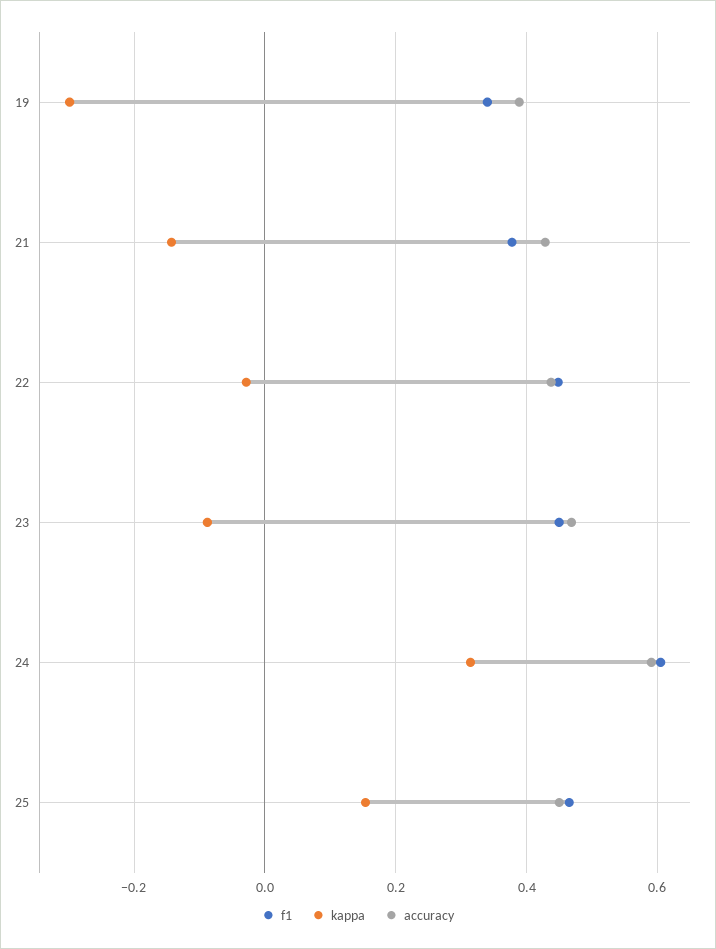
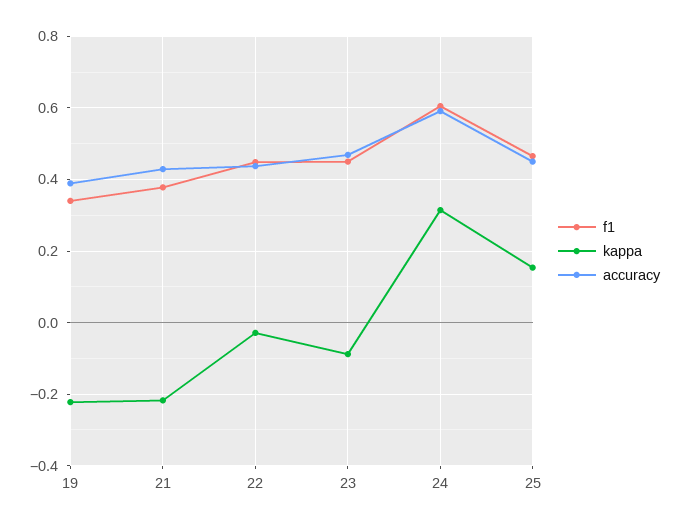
  {
    "f1": {
      "19": 0.34,
      "21": 0.38,
      "22": 0.44,
      "23": 0.44,
      "24": 0.6,
      "25": 0.46
    },
    "kappa": {
-     "19": -0.3,
+     "19": -0.22,
-     "21": -0.14,
+     "21": -0.22,
      "22": -0.02,
      "23": -0.08,
      "24": 0.32,
      "25": 0.16
    },
    "accuracy": {
      "19": 0.38,
      "21": 0.42,
      "22": 0.44,
      "23": 0.46,
      "24": 0.6,
      "25": 0.46
    }
  }

